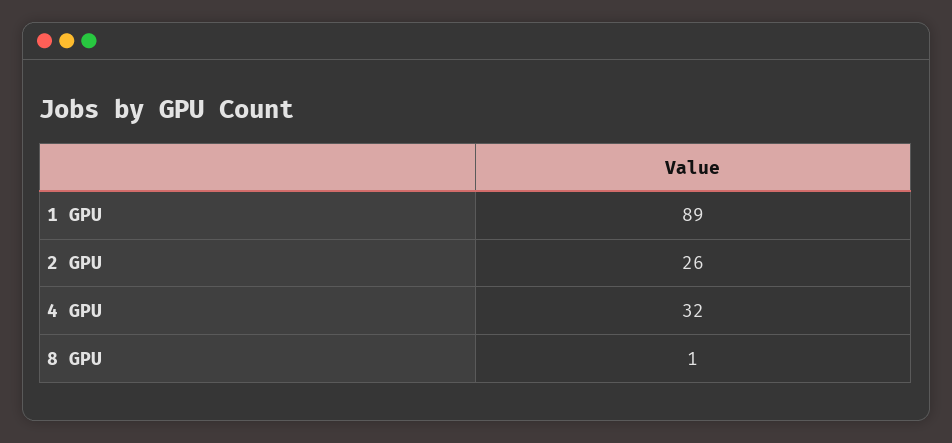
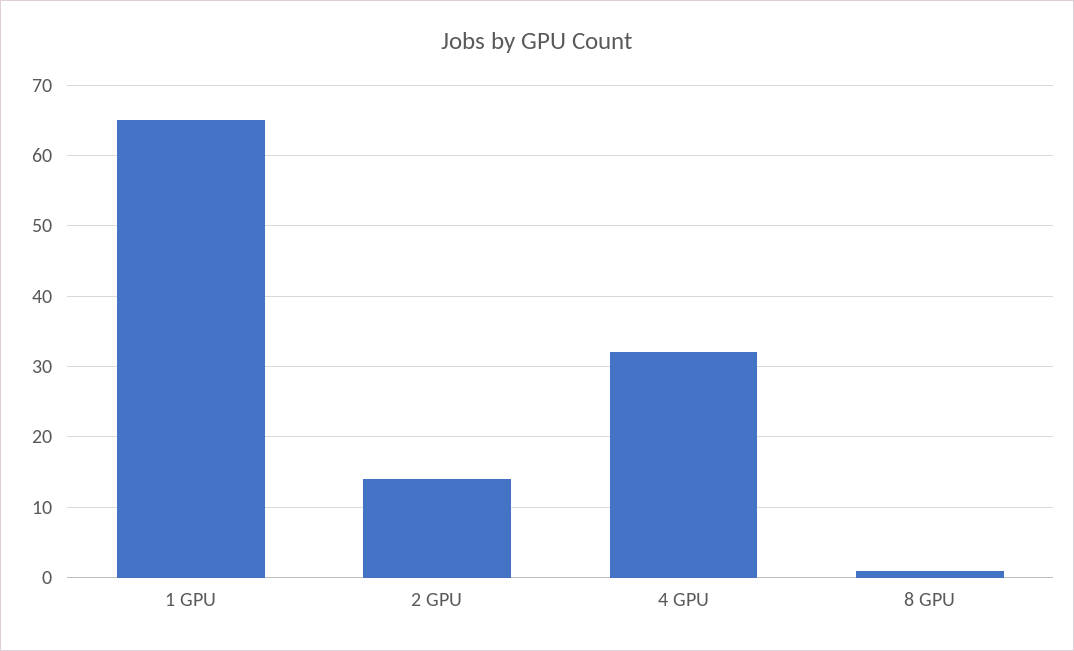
  {
-   "1 GPU": 89,
+   "1 GPU": 65,
-   "2 GPU": 26,
+   "2 GPU": 14,
    "4 GPU": 32,
    "8 GPU": 1
  }

